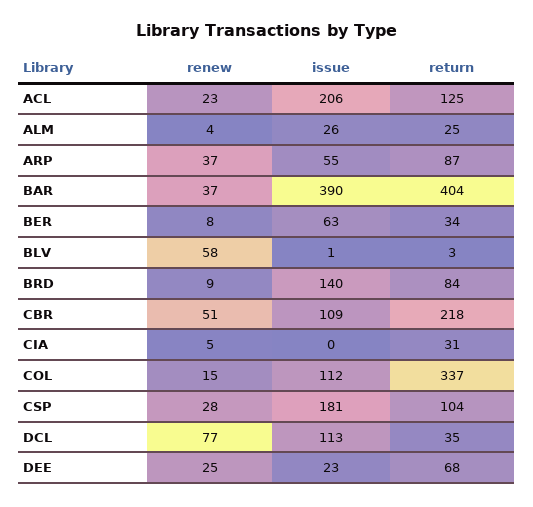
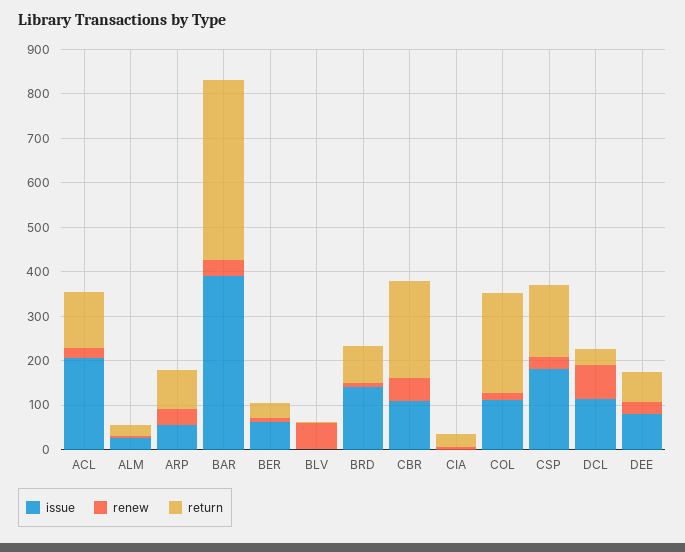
  {
    "renew": {
      "ACL": 23,
      "ALM": 4,
      "ARP": 37,
      "BAR": 37,
      "BER": 8,
      "BLV": 58,
      "BRD": 9,
      "CBR": 51,
      "CIA": 5,
      "COL": 15,
      "CSP": 28,
      "DCL": 77,
      "DEE": 25
    },
    "issue": {
      "ACL": 206,
      "ALM": 26,
      "ARP": 55,
      "BAR": 390,
      "BER": 63,
      "BLV": 1,
      "BRD": 140,
      "CBR": 109,
      "CIA": 0,
      "COL": 112,
      "CSP": 181,
      "DCL": 113,
-     "DEE": 23
+     "DEE": 80
    },
    "return": {
      "ACL": 125,
      "ALM": 25,
      "ARP": 87,
      "BAR": 404,
      "BER": 34,
      "BLV": 3,
      "BRD": 84,
      "CBR": 218,
      "CIA": 31,
-     "COL": 337,
+     "COL": 220,
-     "CSP": 104,
+     "CSP": 160,
      "DCL": 35,
      "DEE": 68
    }
  }

